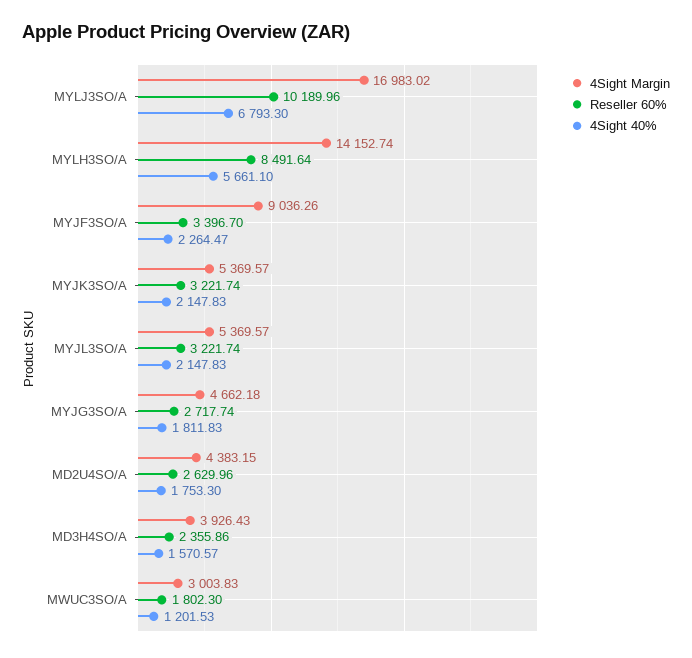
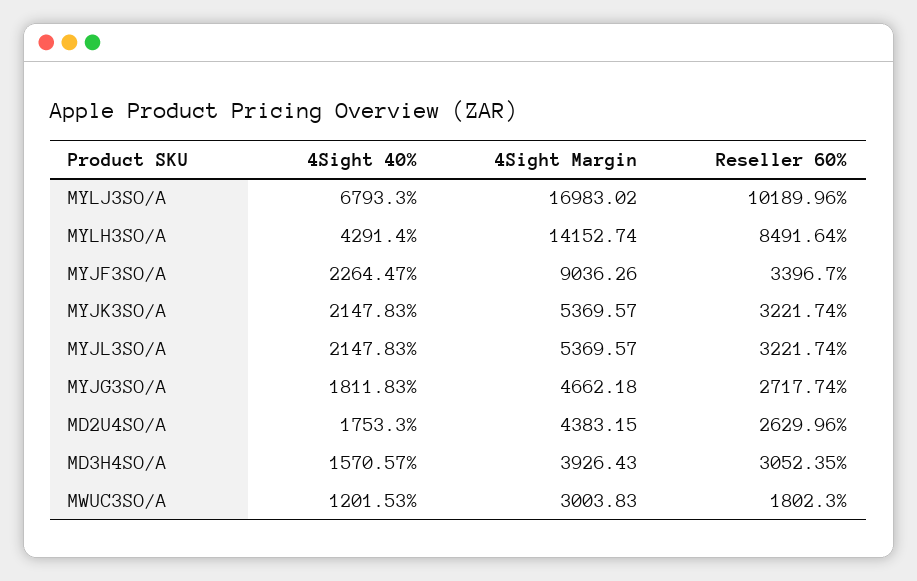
  {
    "4Sight Margin": {
      "MYLJ3SO/A": 16983.02,
      "MYLH3SO/A": 14152.74,
      "MYJF3SO/A": 9036.26,
      "MYJK3SO/A": 5369.57,
      "MYJL3SO/A": 5369.57,
      "MYJG3SO/A": 4662.18,
      "MD2U4SO/A": 4383.15,
      "MD3H4SO/A": 3926.43,
      "MWUC3SO/A": 3003.83
    },
    "Reseller 60%": {
      "MYLJ3SO/A": 10189.96,
      "MYLH3SO/A": 8491.64,
      "MYJF3SO/A": 3396.7,
      "MYJK3SO/A": 3221.74,
      "MYJL3SO/A": 3221.74,
      "MYJG3SO/A": 2717.74,
      "MD2U4SO/A": 2629.96,
-     "MD3H4SO/A": 2355.86,
+     "MD3H4SO/A": 3052.35,
      "MWUC3SO/A": 1802.3
    },
    "4Sight 40%": {
      "MYLJ3SO/A": 6793.3,
-     "MYLH3SO/A": 5661.1,
+     "MYLH3SO/A": 4291.4,
      "MYJF3SO/A": 2264.47,
      "MYJK3SO/A": 2147.83,
      "MYJL3SO/A": 2147.83,
      "MYJG3SO/A": 1811.83,
      "MD2U4SO/A": 1753.3,
      "MD3H4SO/A": 1570.57,
      "MWUC3SO/A": 1201.53
    }
  }

